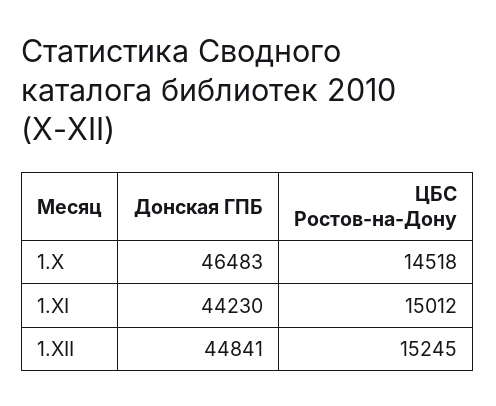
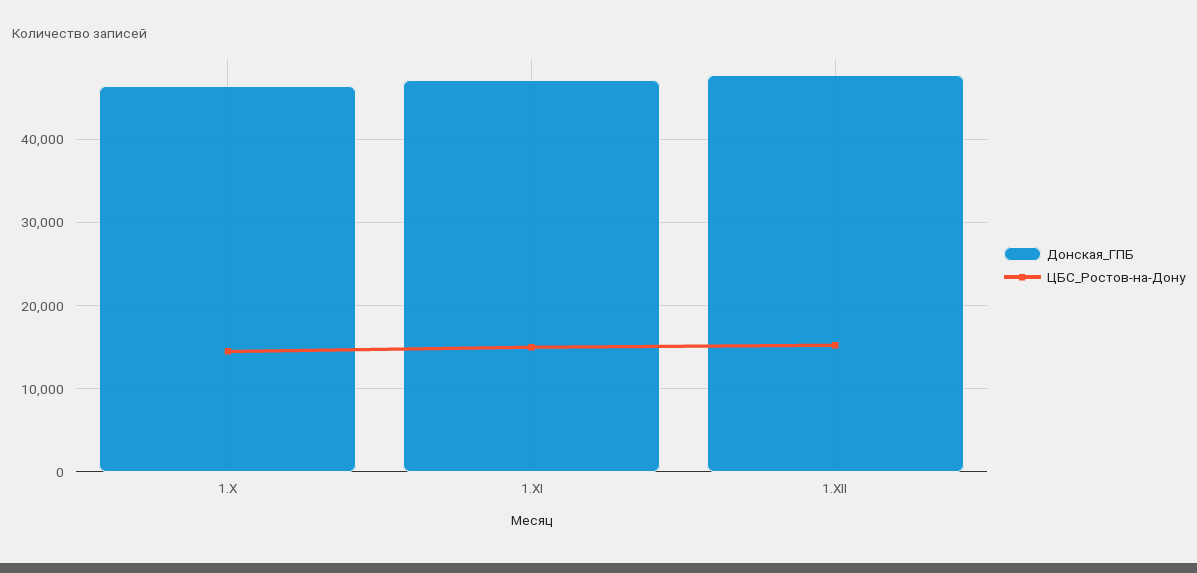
  {
    "Донская ГПБ": {
      "1.X": 46483,
-     "1.XI": 44230,
+     "1.XI": 47000,
-     "1.XII": 44841
+     "1.XII": 48000
    },
    "ЦБС Ростов-на-Дону": {
      "1.X": 14518,
      "1.XI": 15012,
      "1.XII": 15245
    }
  }

